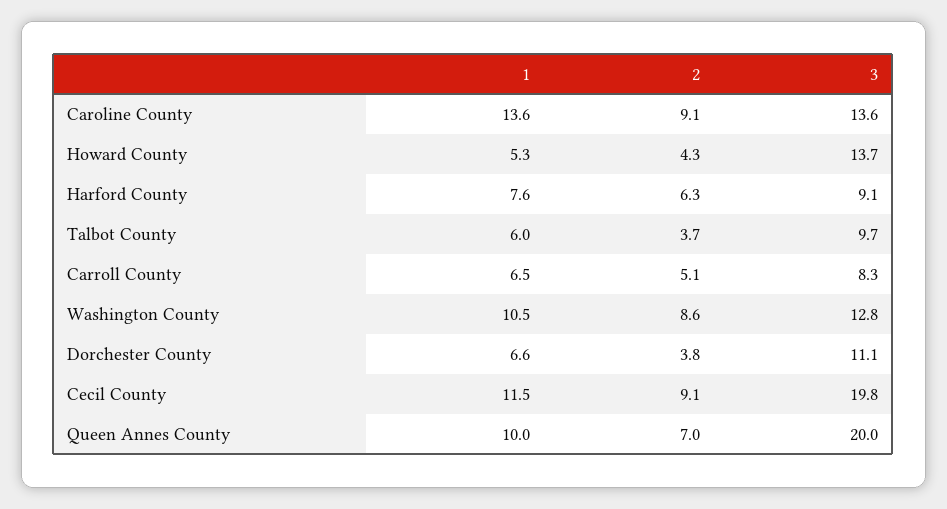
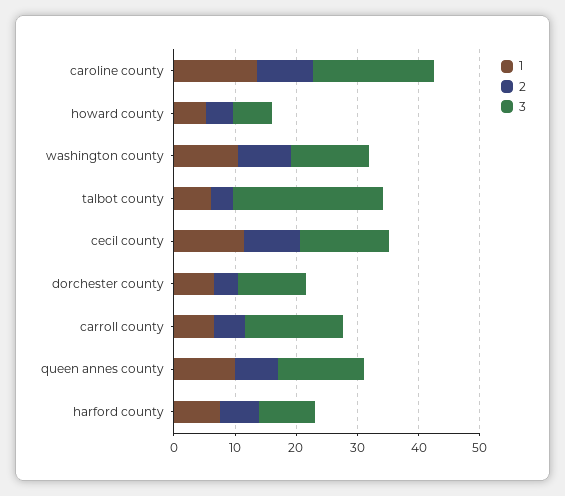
  {
    "1": {
      "Caroline County": 13.6,
      "Howard County": 5.3,
      "Harford County": 7.6,
      "Talbot County": 6,
      "Carroll County": 6.5,
      "Washington County": 10.5,
      "Dorchester County": 6.6,
      "Cecil County": 11.5,
      "Queen Annes County": 10
    },
    "2": {
      "Caroline County": 9.1,
      "Howard County": 4.3,
      "Harford County": 6.3,
      "Talbot County": 3.7,
      "Carroll County": 5.1,
      "Washington County": 8.6,
      "Dorchester County": 3.8,
      "Cecil County": 9.1,
      "Queen Annes County": 7
    },
    "3": {
-     "Caroline County": 13.6,
+     "Caroline County": 20,
-     "Howard County": 13.7,
+     "Howard County": 6,
      "Harford County": 9.1,
-     "Talbot County": 9.7,
+     "Talbot County": 24,
-     "Carroll County": 8.3,
+     "Carroll County": 16,
      "Washington County": 12.8,
      "Dorchester County": 11.1,
-     "Cecil County": 19.8,
+     "Cecil County": 14,
-     "Queen Annes County": 20
+     "Queen Annes County": 14
    }
  }

